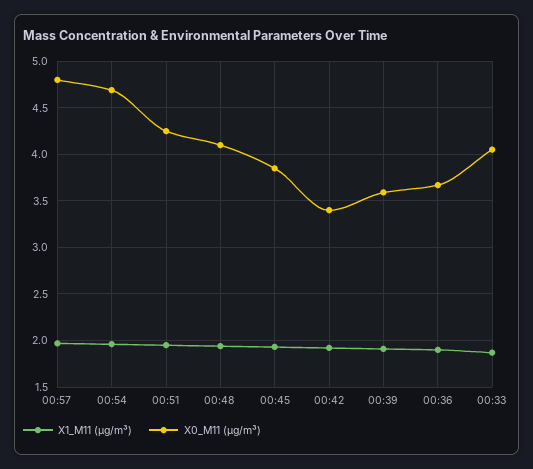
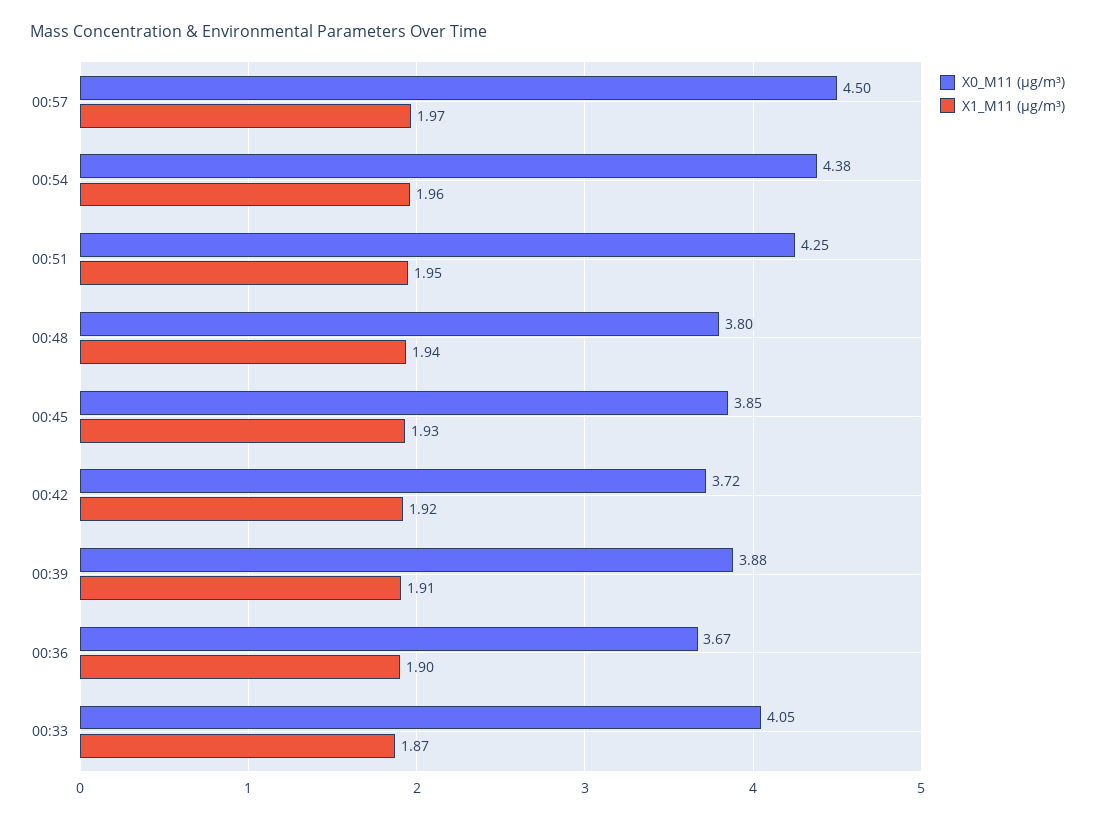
  {
    "X1_M11 (μg/m³)": {
      "00:57": 1.97,
      "00:54": 1.96,
      "00:51": 1.95,
      "00:48": 1.94,
      "00:45": 1.93,
      "00:42": 1.92,
      "00:39": 1.91,
      "00:36": 1.9,
      "00:33": 1.87
    },
    "X0_M11 (μg/m³)": {
-     "00:57": 4.8,
+     "00:57": 4.5,
-     "00:54": 4.7,
+     "00:54": 4.38,
      "00:51": 4.25,
-     "00:48": 4.1,
+     "00:48": 3.8,
      "00:45": 3.85,
-     "00:42": 3.4,
+     "00:42": 3.72,
-     "00:39": 3.6,
+     "00:39": 3.88,
      "00:36": 3.67,
      "00:33": 4.05
    }
  }

